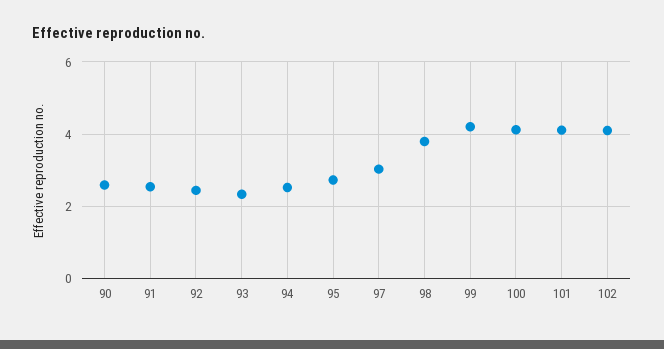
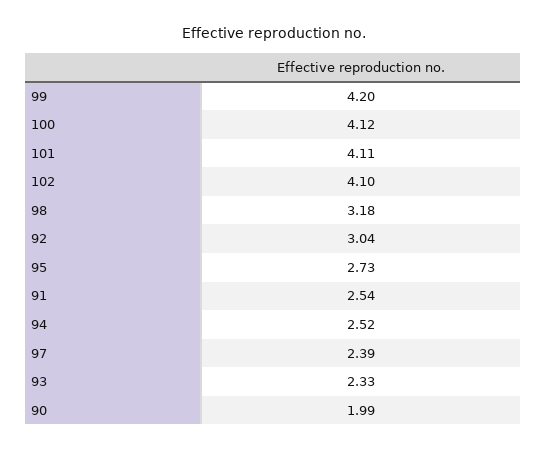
  {
-   "90": 2.6,
+   "90": 1.99,
    "91": 2.54,
-   "92": 2.4,
+   "92": 3.04,
    "93": 2.33,
    "94": 2.52,
    "95": 2.73,
-   "97": 3,
+   "97": 2.39,
-   "98": 3.8,
+   "98": 3.18,
    "99": 4.2,
    "100": 4.12,
    "101": 4.11,
    "102": 4.1
  }

